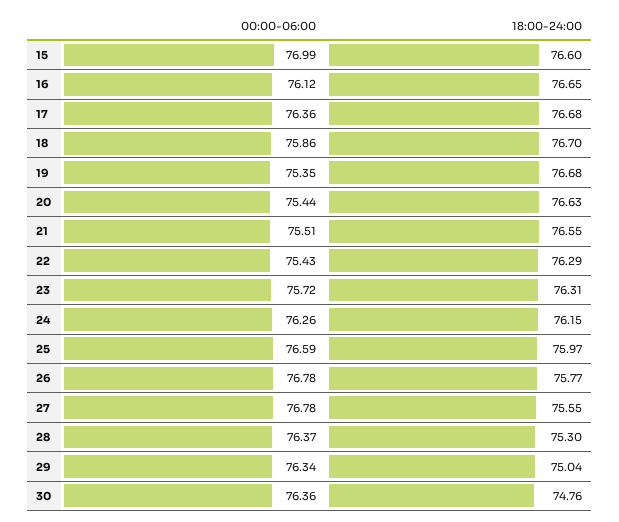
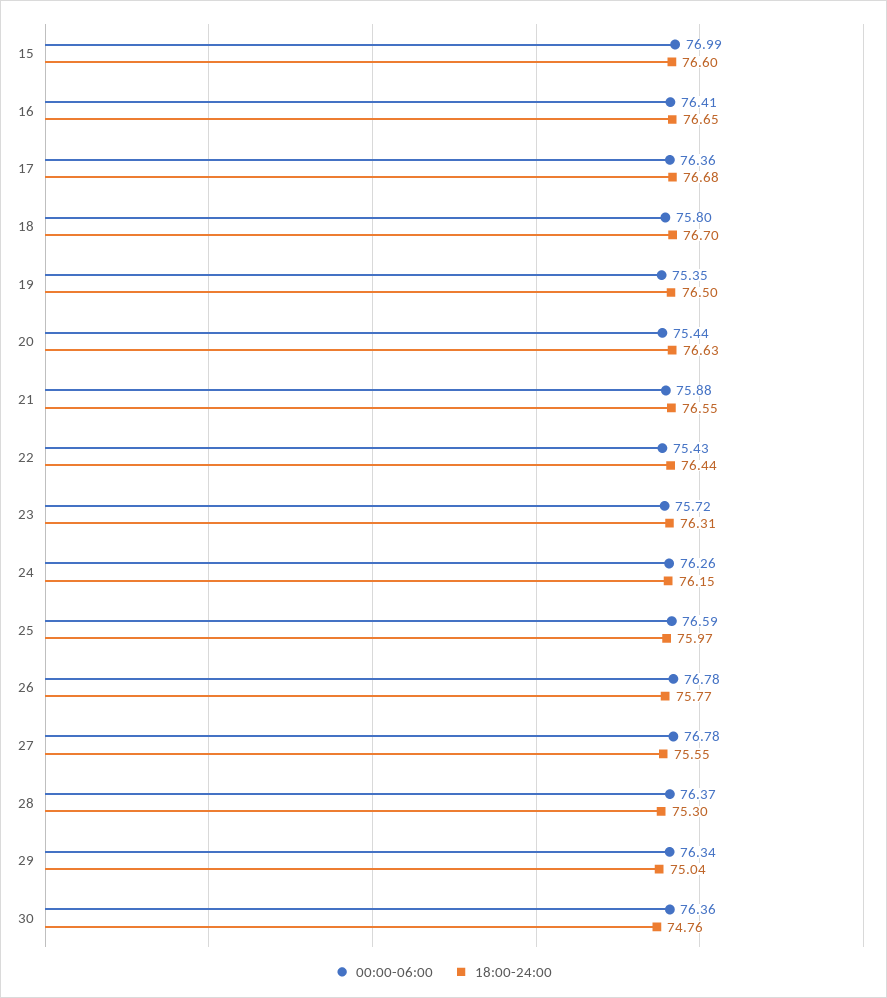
  {
    "00:00-06:00": {
      "15": 76.99,
-     "16": 76.12,
+     "16": 76.41,
      "17": 76.36,
-     "18": 75.86,
+     "18": 75.8,
      "19": 75.35,
      "20": 75.44,
-     "21": 75.51,
+     "21": 75.88,
      "22": 75.43,
      "23": 75.72,
      "24": 76.26,
      "25": 76.59,
      "26": 76.78,
      "27": 76.78,
      "28": 76.37,
      "29": 76.34,
      "30": 76.36
    },
    "18:00-24:00": {
      "15": 76.6,
      "16": 76.65,
      "17": 76.68,
      "18": 76.7,
-     "19": 76.68,
+     "19": 76.5,
      "20": 76.63,
      "21": 76.55,
-     "22": 76.29,
+     "22": 76.44,
      "23": 76.31,
      "24": 76.15,
      "25": 75.97,
      "26": 75.77,
      "27": 75.55,
      "28": 75.3,
      "29": 75.04,
      "30": 74.76
    }
  }

